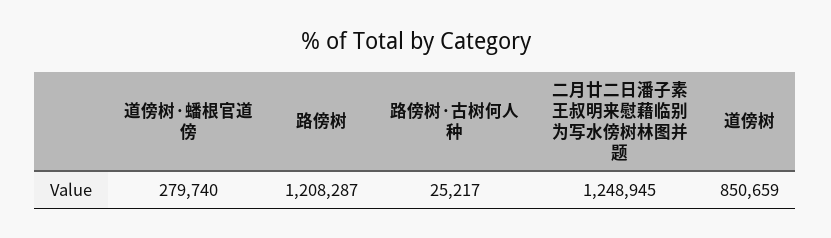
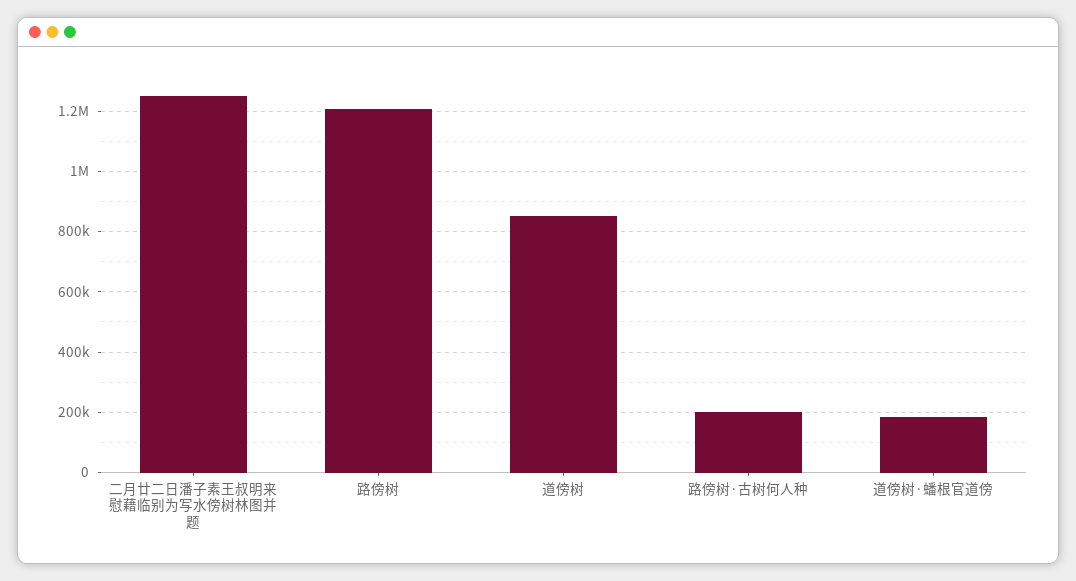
  {
-   "道傍树·蟠根官道傍": 279740,
+   "道傍树·蟠根官道傍": 180000,
    "路傍树": 1208287,
-   "路傍树·古树何人种": 25217,
+   "路傍树·古树何人种": 200000,
    "二月廿二日潘子素王叔明来慰藉临别为写水傍树林图并题": 1248945,
    "道傍树": 850659
  }

